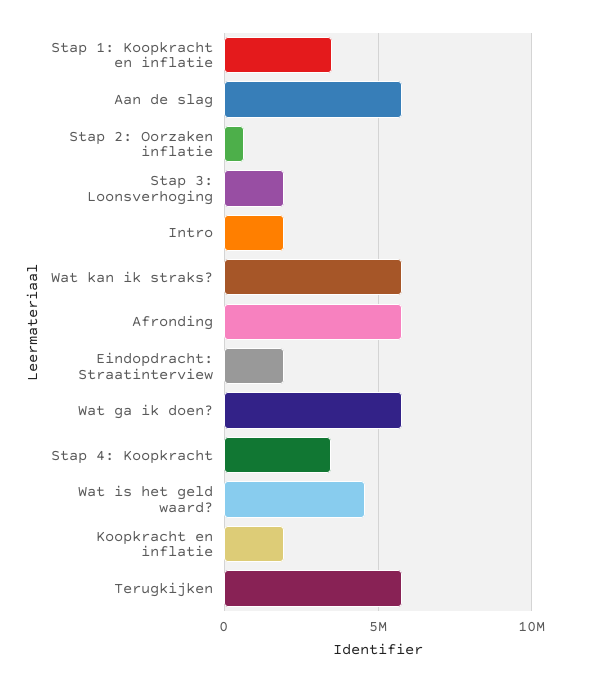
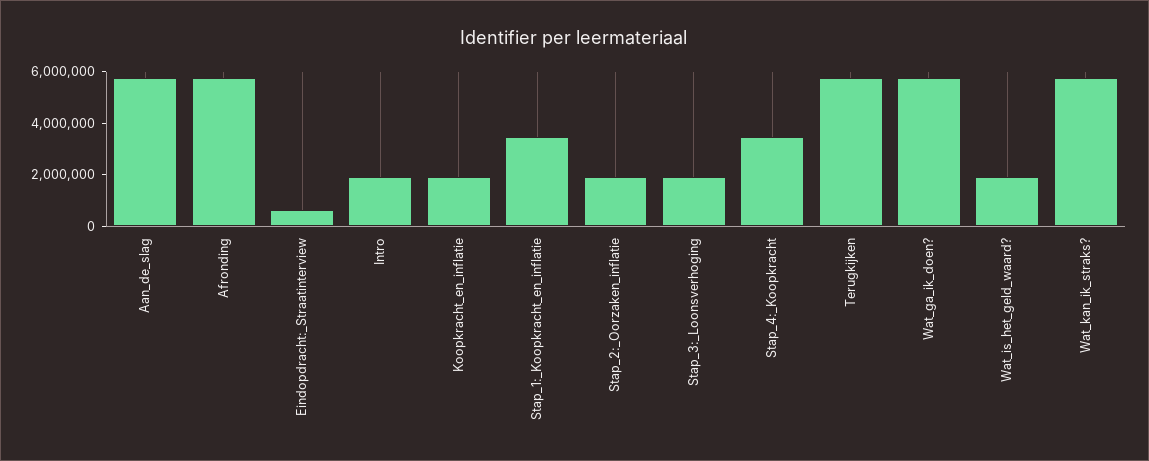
  {
    "Stap 1: Koopkracht en inflatie": 3500000,
    "Aan de slag": 6000000,
-   "Stap 2: Oorzaken inflatie": 500000,
+   "Stap 2: Oorzaken inflatie": 2000000,
    "Stap 3: Loonsverhoging": 2000000,
    "Intro": 2000000,
    "Wat kan ik straks?": 6000000,
    "Afronding": 6000000,
-   "Eindopdracht: Straatinterview": 2000000,
+   "Eindopdracht: Straatinterview": 500000,
    "Wat ga ik doen?": 6000000,
    "Stap 4: Koopkracht": 3500000,
-   "Wat is het geld waard?": 4500000,
+   "Wat is het geld waard?": 2000000,
    "Koopkracht en inflatie": 2000000,
    "Terugkijken": 6000000
  }

